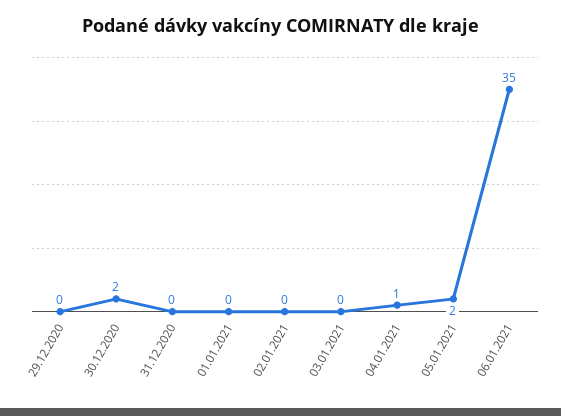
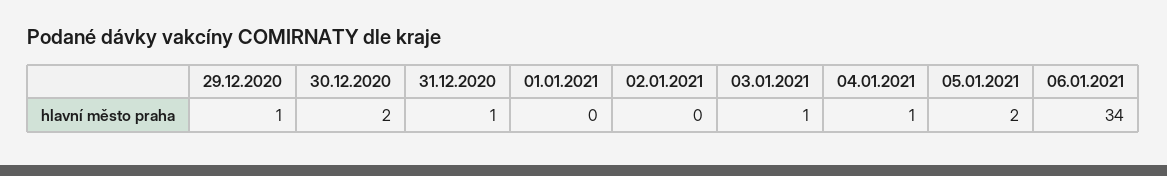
  {
-   "29.12.2020": 0,
+   "29.12.2020": 1,
    "30.12.2020": 2,
-   "31.12.2020": 0,
+   "31.12.2020": 1,
    "01.01.2021": 0,
    "02.01.2021": 0,
-   "03.01.2021": 0,
+   "03.01.2021": 1,
    "04.01.2021": 1,
    "05.01.2021": 2,
-   "06.01.2021": 35
+   "06.01.2021": 34
  }

